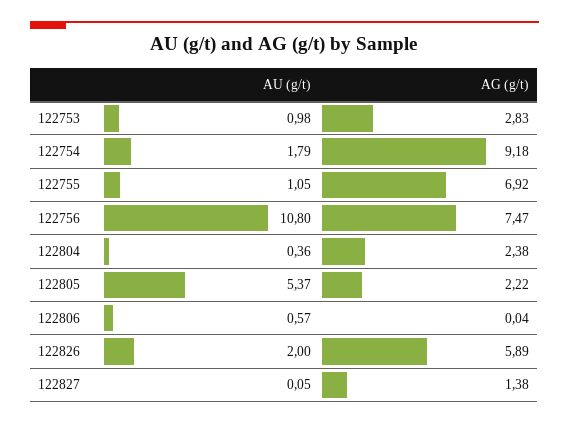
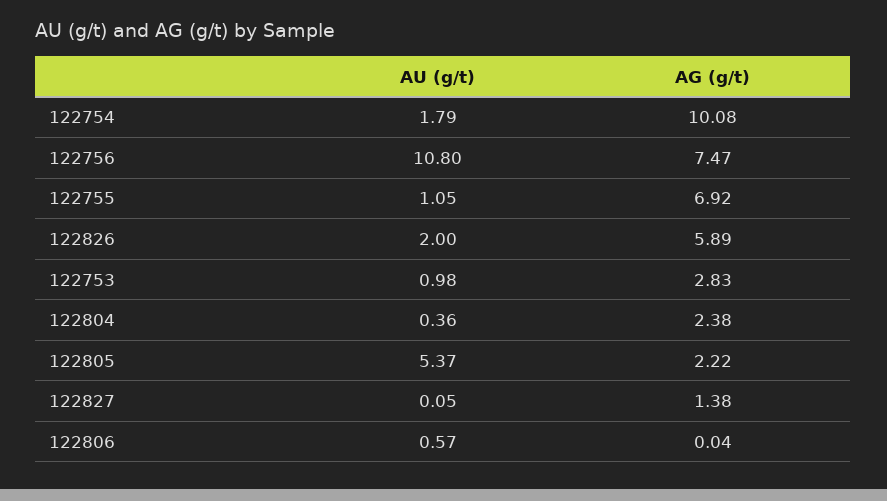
  {
    "AU (g/t)": {
      "122753": 0.98,
      "122754": 1.79,
      "122755": 1.05,
      "122756": 10.8,
      "122804": 0.36,
      "122805": 5.37,
      "122806": 0.57,
      "122826": 2,
      "122827": 0.05
    },
    "AG (g/t)": {
      "122753": 2.83,
-     "122754": 9.18,
+     "122754": 10.08,
      "122755": 6.92,
      "122756": 7.47,
      "122804": 2.38,
      "122805": 2.22,
      "122806": 0.04,
      "122826": 5.89,
      "122827": 1.38
    }
  }

